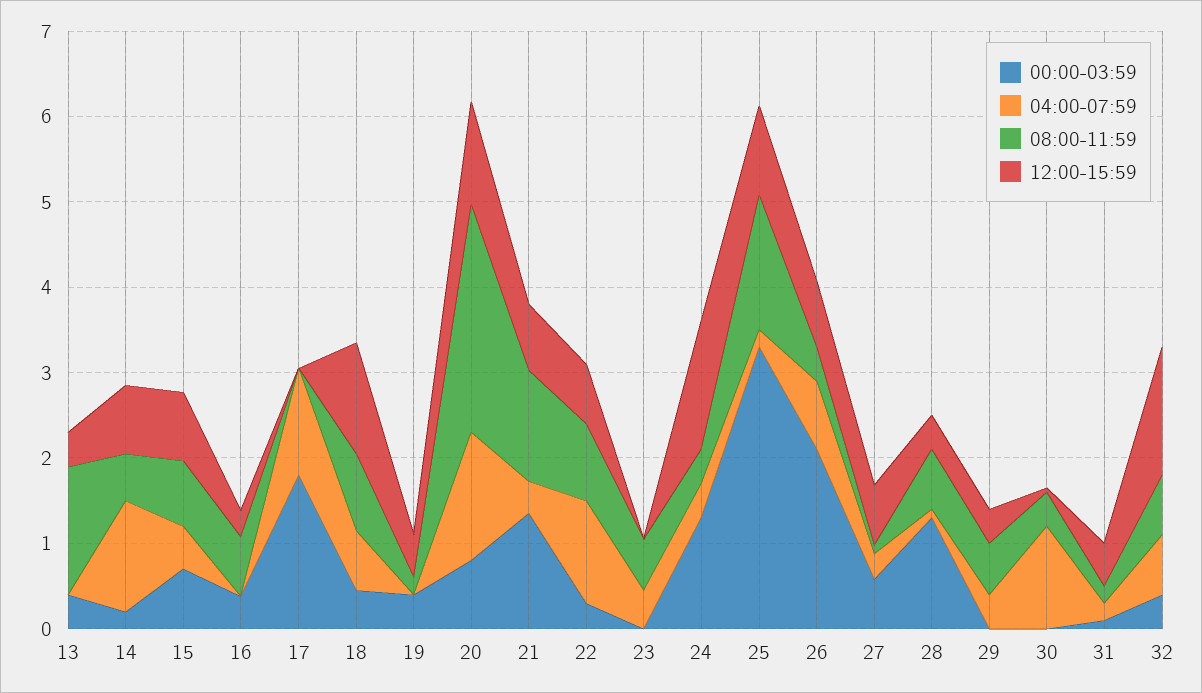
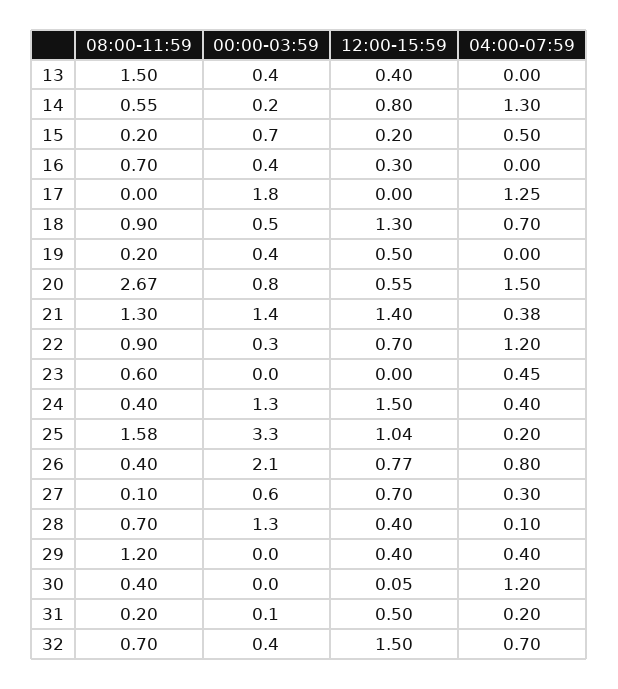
  {
    "00:00-03:59": {
      "13": 0.4,
      "14": 0.2,
      "15": 0.7,
      "16": 0.4,
      "17": 1.8,
      "18": 0.5,
      "19": 0.4,
      "20": 0.8,
      "21": 1.4,
      "22": 0.3,
      "23": 0,
      "24": 1.3,
      "25": 3.3,
      "26": 2.1,
      "27": 0.6,
      "28": 1.3,
      "29": 0,
      "30": 0,
      "31": 0.1,
      "32": 0.4
    },
    "04:00-07:59": {
      "13": 0,
      "14": 1.3,
      "15": 0.5,
      "16": 0,
      "17": 1.25,
      "18": 0.7,
      "19": 0,
      "20": 1.5,
      "21": 0.38,
      "22": 1.2,
      "23": 0.45,
      "24": 0.4,
      "25": 0.2,
      "26": 0.8,
      "27": 0.3,
      "28": 0.1,
      "29": 0.4,
      "30": 1.2,
      "31": 0.2,
      "32": 0.7
    },
    "08:00-11:59": {
      "13": 1.5,
      "14": 0.55,
-     "15": 0.8,
+     "15": 0.2,
      "16": 0.7,
      "17": 0,
      "18": 0.9,
      "19": 0.2,
      "20": 2.67,
      "21": 1.3,
      "22": 0.9,
      "23": 0.6,
      "24": 0.4,
      "25": 1.58,
      "26": 0.4,
      "27": 0.1,
      "28": 0.7,
-     "29": 0.6,
+     "29": 1.2,
      "30": 0.4,
      "31": 0.2,
      "32": 0.7
    },
    "12:00-15:59": {
      "13": 0.4,
      "14": 0.8,
-     "15": 0.8,
+     "15": 0.2,
      "16": 0.3,
      "17": 0,
      "18": 1.3,
      "19": 0.5,
-     "20": 1.2,
+     "20": 0.55,
-     "21": 0.8,
+     "21": 1.4,
      "22": 0.7,
      "23": 0,
      "24": 1.5,
      "25": 1.04,
      "26": 0.77,
      "27": 0.7,
      "28": 0.4,
      "29": 0.4,
      "30": 0.05,
      "31": 0.5,
      "32": 1.5
    }
  }

